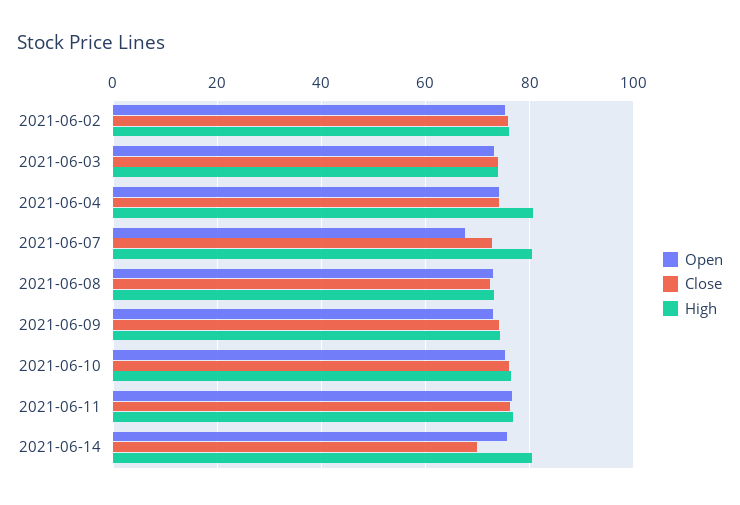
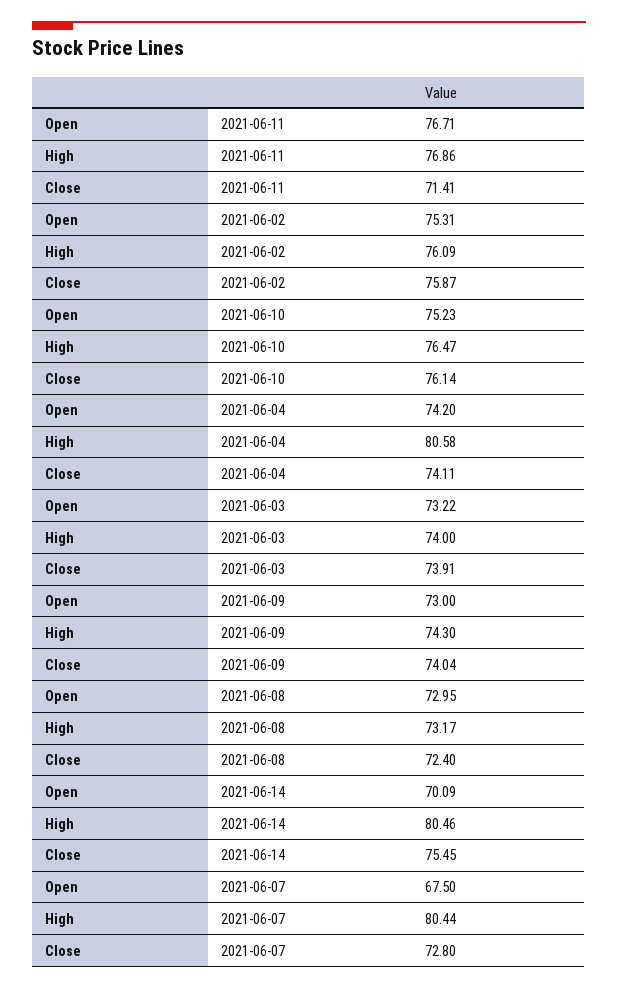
  {
    "Open": {
      "2021-06-02": 75.31,
      "2021-06-03": 73.22,
      "2021-06-04": 74.2,
      "2021-06-07": 67.5,
      "2021-06-08": 72.95,
      "2021-06-09": 73,
      "2021-06-10": 75.23,
      "2021-06-11": 76.71,
-     "2021-06-14": 76
+     "2021-06-14": 70.09
    },
    "Close": {
      "2021-06-02": 75.87,
      "2021-06-03": 73.91,
      "2021-06-04": 74.11,
      "2021-06-07": 72.8,
      "2021-06-08": 72.4,
      "2021-06-09": 74.04,
      "2021-06-10": 76.14,
-     "2021-06-11": 76,
+     "2021-06-11": 71.41,
-     "2021-06-14": 70
+     "2021-06-14": 75.45
    },
    "High": {
      "2021-06-02": 76.09,
      "2021-06-03": 74,
      "2021-06-04": 80.58,
      "2021-06-07": 80.44,
      "2021-06-08": 73.17,
      "2021-06-09": 74.3,
      "2021-06-10": 76.47,
      "2021-06-11": 76.86,
      "2021-06-14": 80.46
    }
  }

